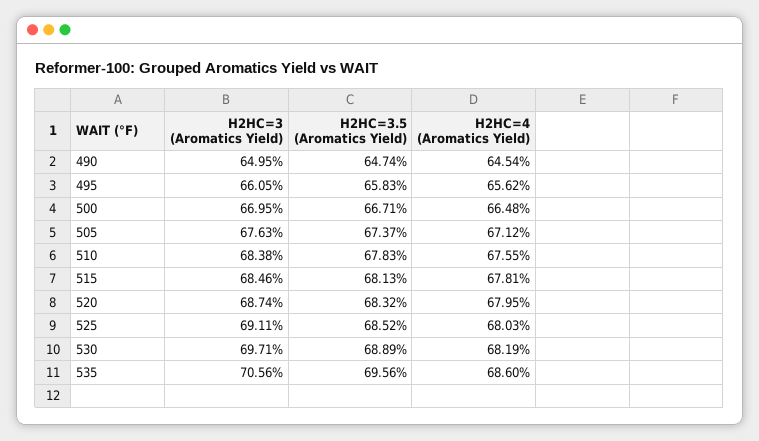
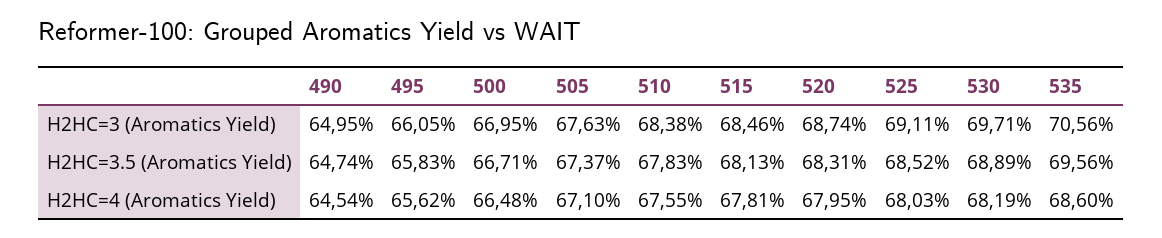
  {
    "H2HC=3 (Aromatics Yield)": {
      "490": 64.95,
      "495": 66.05,
      "500": 66.95,
      "505": 67.63,
      "510": 68.38,
      "515": 68.46,
      "520": 68.74,
      "525": 69.11,
      "530": 69.71,
      "535": 70.56
    },
    "H2HC=3.5 (Aromatics Yield)": {
      "490": 64.74,
      "495": 65.83,
      "500": 66.71,
      "505": 67.37,
      "510": 67.83,
      "515": 68.13,
-     "520": 68.32,
+     "520": 68.31,
      "525": 68.52,
      "530": 68.89,
      "535": 69.56
    },
    "H2HC=4 (Aromatics Yield)": {
      "490": 64.54,
      "495": 65.62,
      "500": 66.48,
-     "505": 67.12,
+     "505": 67.1,
      "510": 67.55,
      "515": 67.81,
      "520": 67.95,
      "525": 68.03,
      "530": 68.19,
      "535": 68.6
    }
  }

